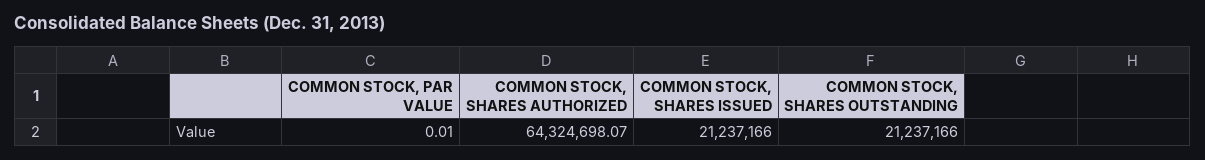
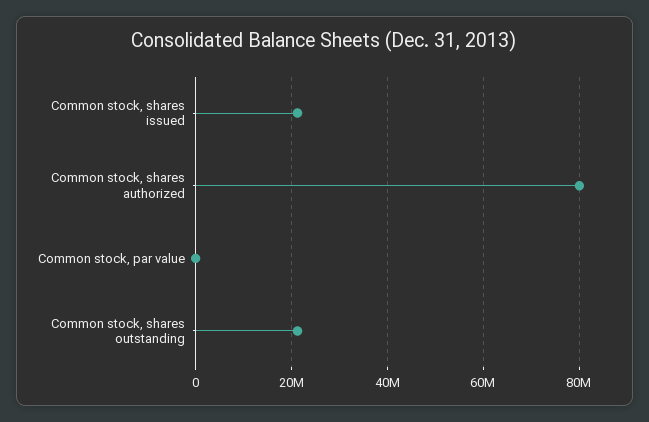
  {
    "COMMON STOCK, PAR VALUE": 0.01,
-   "COMMON STOCK, SHARES AUTHORIZED": 64324698.07,
+   "COMMON STOCK, SHARES AUTHORIZED": 80000000,
    "COMMON STOCK, SHARES ISSUED": 21237166,
    "COMMON STOCK, SHARES OUTSTANDING": 21237166
  }

